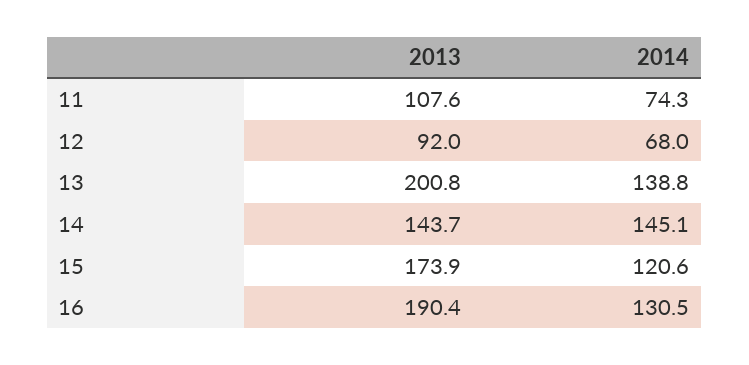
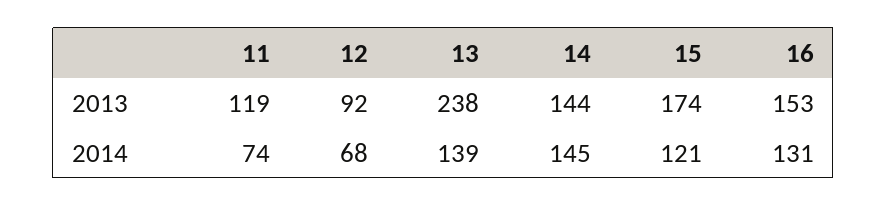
  {
    "2013": {
-     "11": 107.6,
+     "11": 119,
      "12": 92,
-     "13": 200.8,
+     "13": 238,
      "14": 143.7,
      "15": 173.9,
-     "16": 190.4
+     "16": 153
    },
    "2014": {
      "11": 74.3,
      "12": 68,
      "13": 138.8,
      "14": 145.1,
      "15": 120.6,
      "16": 130.5
    }
  }

